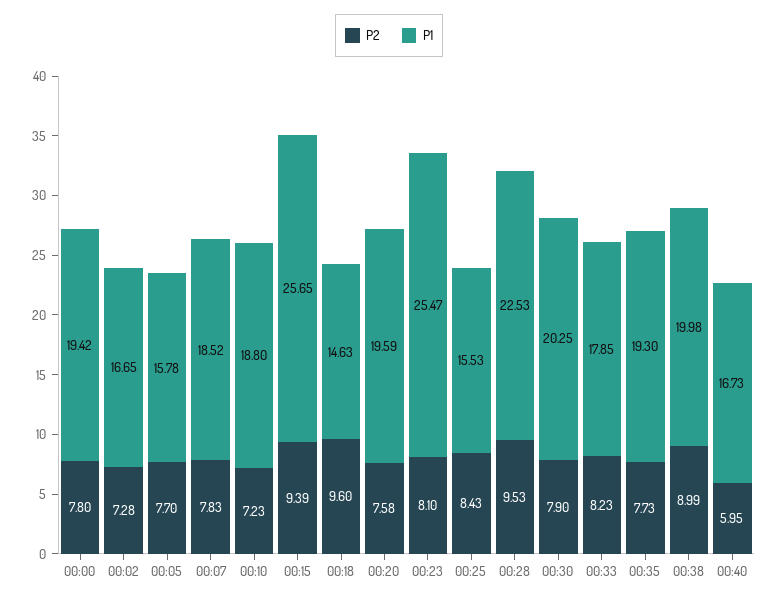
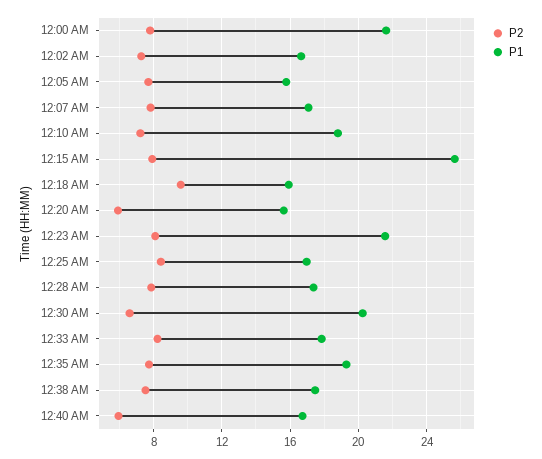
  {
    "P2": {
      "00:00": 7.8,
      "00:02": 7.28,
      "00:05": 7.7,
      "00:07": 7.83,
      "00:10": 7.23,
-     "00:15": 9.39,
+     "00:15": 8,
      "00:18": 9.6,
-     "00:20": 7.58,
+     "00:20": 6,
      "00:23": 8.1,
      "00:25": 8.43,
-     "00:28": 9.53,
+     "00:28": 8,
-     "00:30": 7.9,
+     "00:30": 6.5,
      "00:33": 8.23,
      "00:35": 7.73,
-     "00:38": 8.99,
+     "00:38": 7.5,
      "00:40": 5.95
    },
    "P1": {
-     "00:00": 19.42,
+     "00:00": 21.5,
      "00:02": 16.65,
      "00:05": 15.78,
-     "00:07": 18.52,
+     "00:07": 17,
      "00:10": 18.8,
      "00:15": 25.65,
-     "00:18": 14.63,
+     "00:18": 16,
-     "00:20": 19.59,
+     "00:20": 15.5,
-     "00:23": 25.47,
+     "00:23": 21.5,
-     "00:25": 15.53,
+     "00:25": 17,
-     "00:28": 22.53,
+     "00:28": 17.5,
      "00:30": 20.25,
      "00:33": 17.85,
      "00:35": 19.3,
-     "00:38": 19.98,
+     "00:38": 17.5,
      "00:40": 16.73
    }
  }

